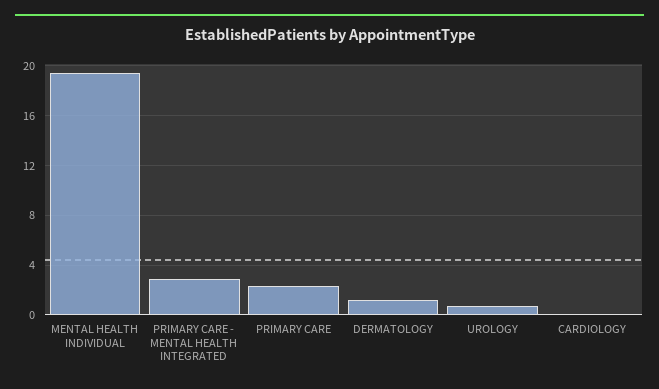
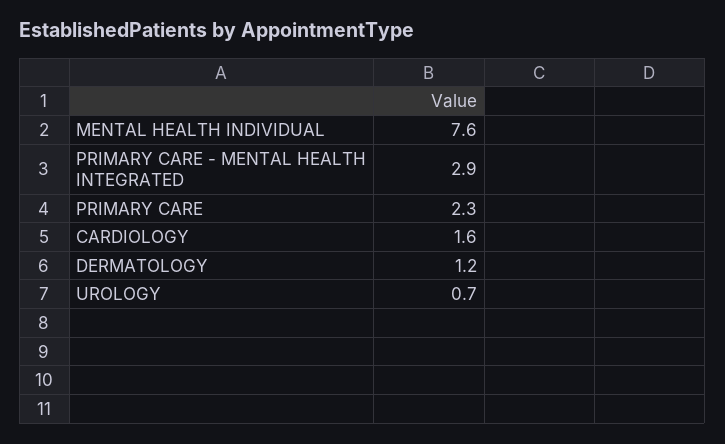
  {
-   "MENTAL HEALTH INDIVIDUAL": 19.5,
+   "MENTAL HEALTH INDIVIDUAL": 7.6,
    "PRIMARY CARE - MENTAL HEALTH INTEGRATED": 2.9,
    "PRIMARY CARE": 2.3,
    "DERMATOLOGY": 1.2,
    "UROLOGY": 0.7,
-   "CARDIOLOGY": 0
+   "CARDIOLOGY": 1.6
  }

